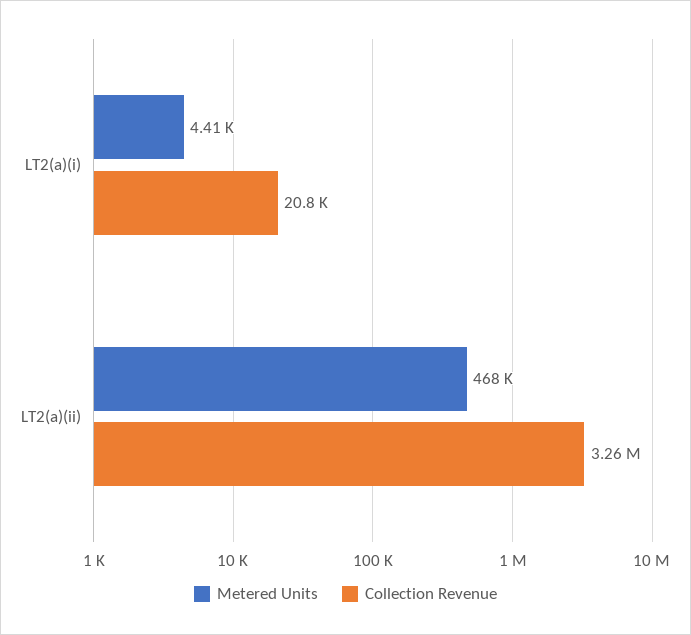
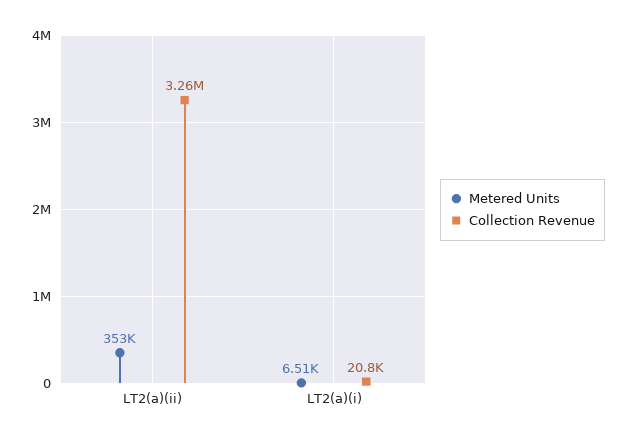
  {
    "Metered Units": {
-     "LT2(a)(i)": 4410,
+     "LT2(a)(i)": 6510,
-     "LT2(a)(ii)": 468000
+     "LT2(a)(ii)": 353000
    },
    "Collection Revenue": {
      "LT2(a)(i)": 20800,
      "LT2(a)(ii)": 3260000
    }
  }

